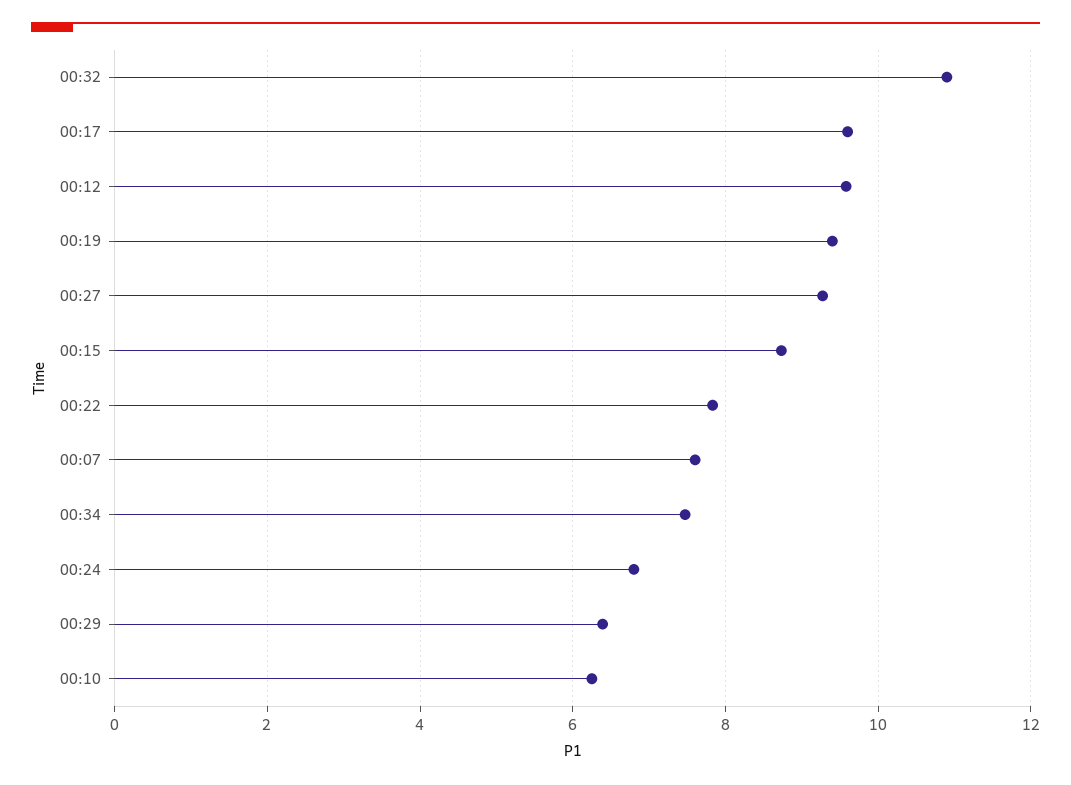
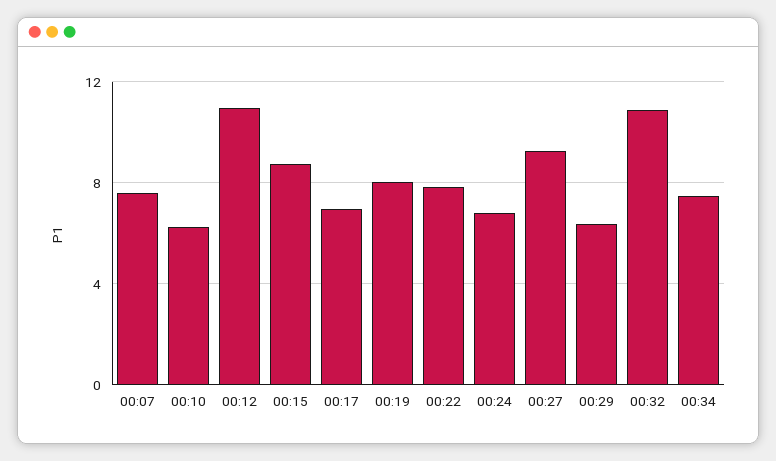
  {
    "00:32": 11,
-   "00:17": 9.6,
+   "00:17": 7,
-   "00:12": 9.6,
+   "00:12": 11,
-   "00:19": 9.4,
+   "00:19": 8,
    "00:27": 9.2,
    "00:15": 8.8,
    "00:22": 7.8,
    "00:07": 7.6,
    "00:34": 7.4,
    "00:24": 6.8,
    "00:29": 6.4,
    "00:10": 6.2
  }

